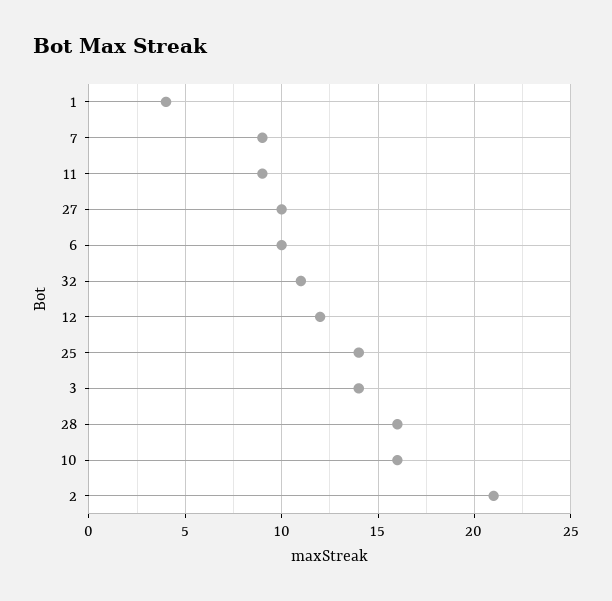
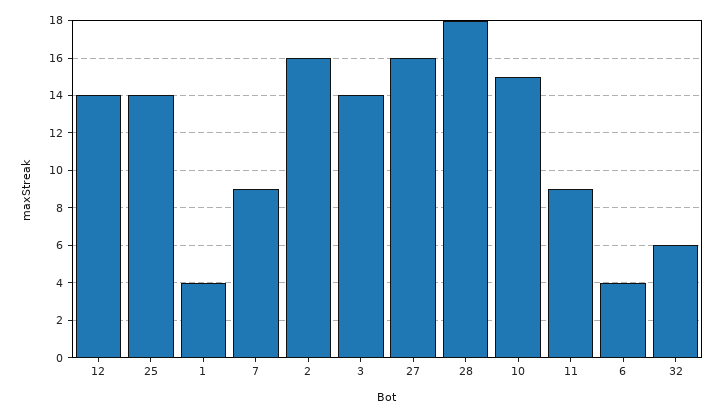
  {
    "1": 4,
    "7": 9,
    "11": 9,
-   "27": 10,
+   "27": 16,
-   "6": 10,
+   "6": 4,
-   "32": 11,
+   "32": 6,
-   "12": 12,
+   "12": 14,
    "25": 14,
    "3": 14,
-   "28": 16,
+   "28": 18,
-   "10": 16,
+   "10": 15,
-   "2": 21
+   "2": 16
  }

